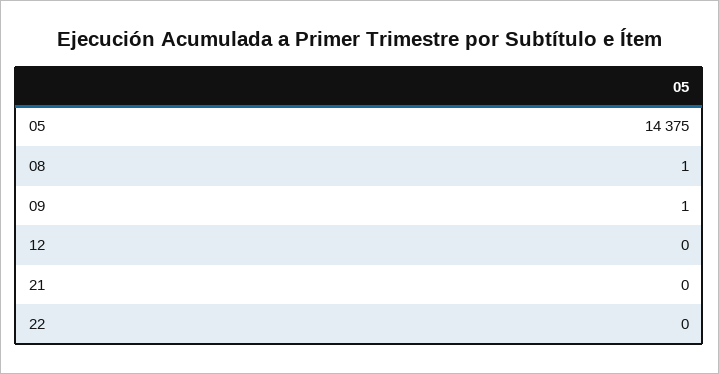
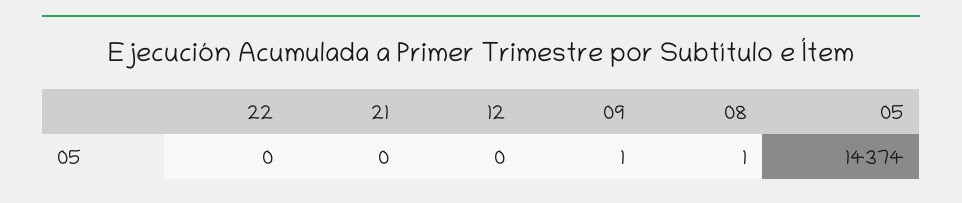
  {
-   "05": 14375,
+   "05": 14374,
    "08": 1,
    "09": 1,
    "12": 0,
    "21": 0,
    "22": 0
  }

